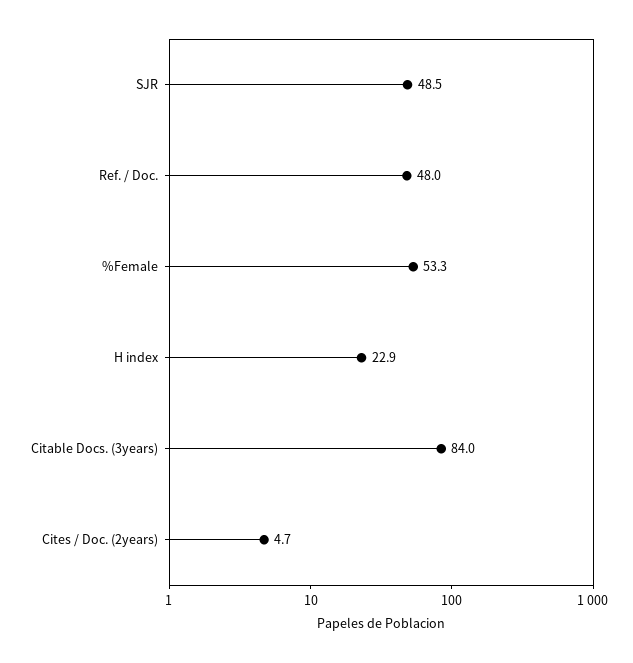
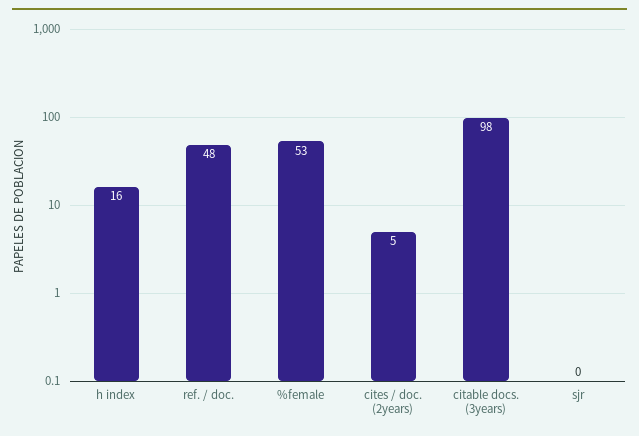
  {
-   "SJR": 48.5,
+   "SJR": 0,
    "Ref. / Doc.": 48,
    "%Female": 53.3,
-   "H index": 22.9,
+   "H index": 16,
-   "Citable Docs. (3years)": 84,
+   "Citable Docs. (3years)": 98,
    "Cites / Doc. (2years)": 4.7
  }

